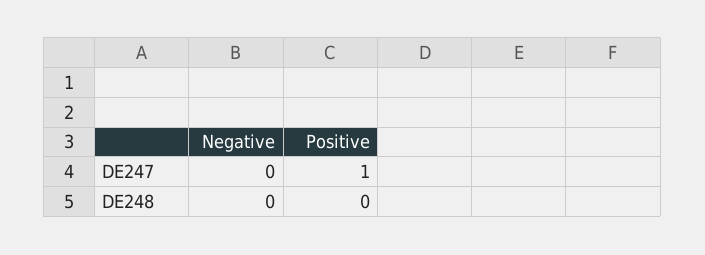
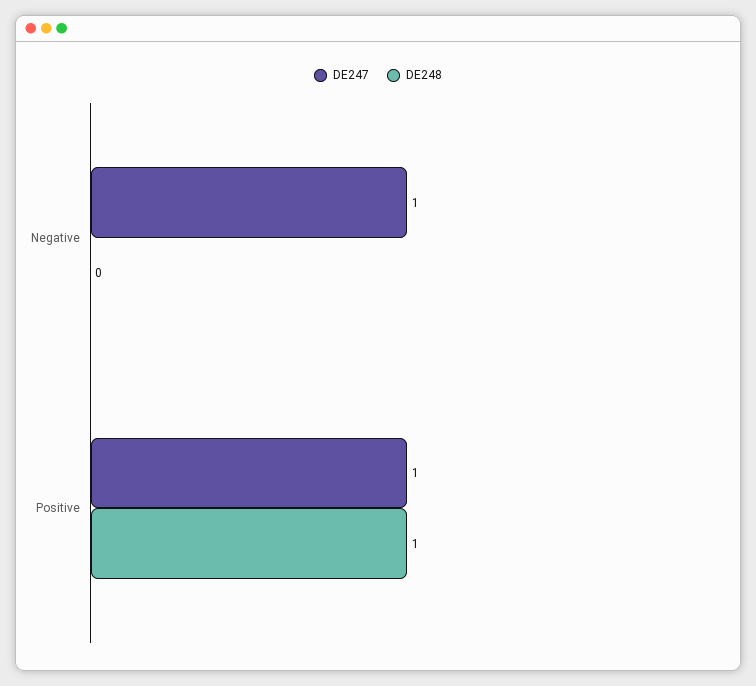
  {
    "DE247": {
-     "Negative": 0,
+     "Negative": 1,
      "Positive": 1
    },
    "DE248": {
      "Negative": 0,
-     "Positive": 0
+     "Positive": 1
    }
  }

